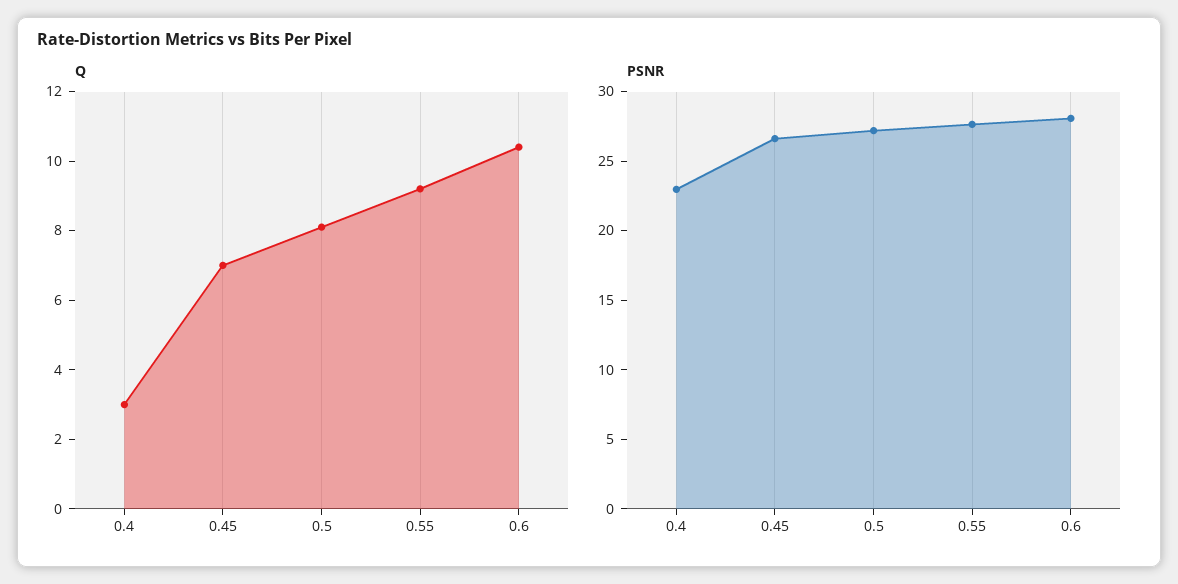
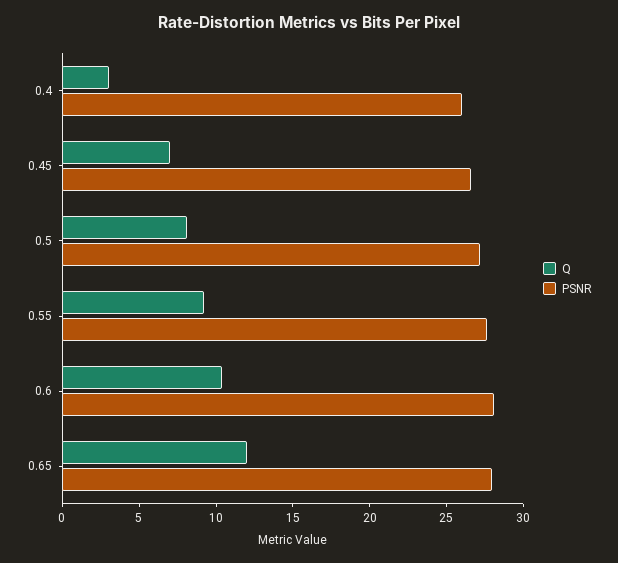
  {
    "Q": {
      "0.4": 3,
      "0.45": 7,
      "0.5": 8,
      "0.55": 9,
-     "0.6": 10.5
+     "0.6": 10.5,
+     "0.65": 12
    },
    "PSNR": {
-     "0.4": 23,
+     "0.4": 26,
      "0.45": 27,
      "0.5": 27,
      "0.55": 28,
-     "0.6": 28
+     "0.6": 28,
+     "0.65": 28
    }
  }

